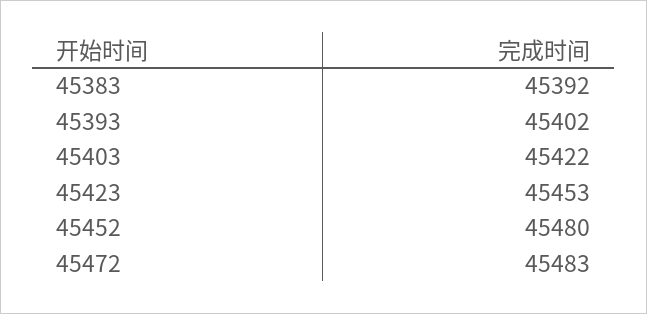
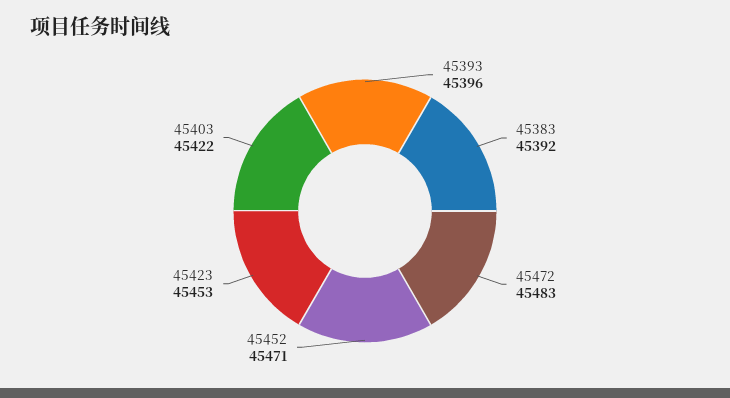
  {
    "45383": 45392,
-   "45393": 45402,
+   "45393": 45396,
    "45403": 45422,
    "45423": 45453,
-   "45452": 45480,
+   "45452": 45471,
    "45472": 45483
  }

